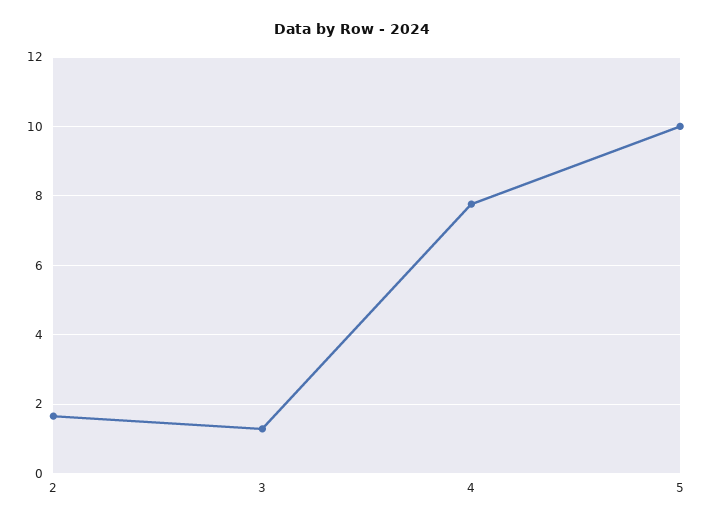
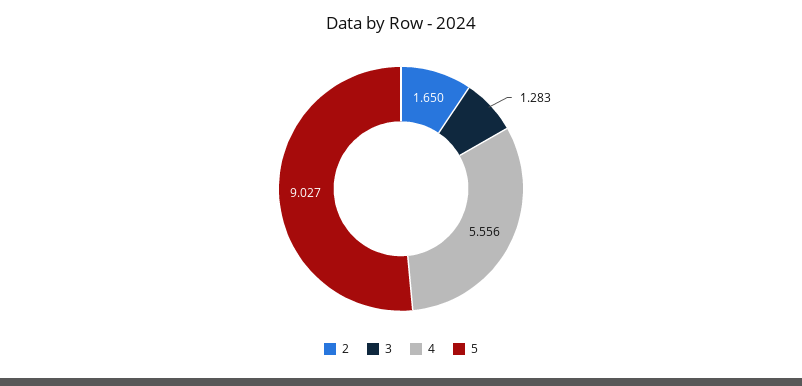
  {
    "2": 1.65,
    "3": 1.283,
-   "4": 7.8,
+   "4": 5.556,
-   "5": 10
+   "5": 9.027
  }

